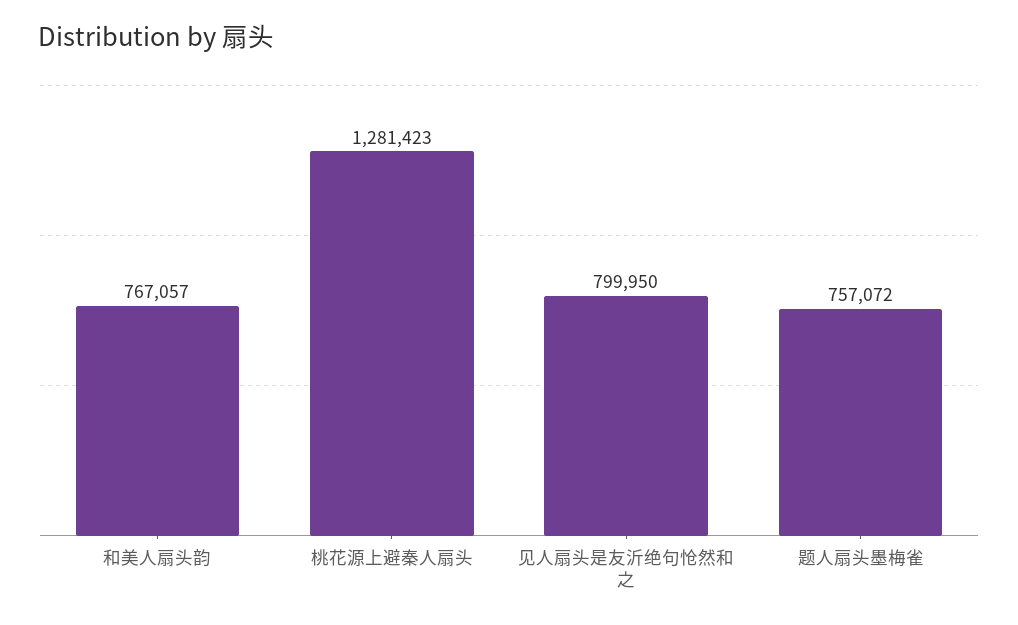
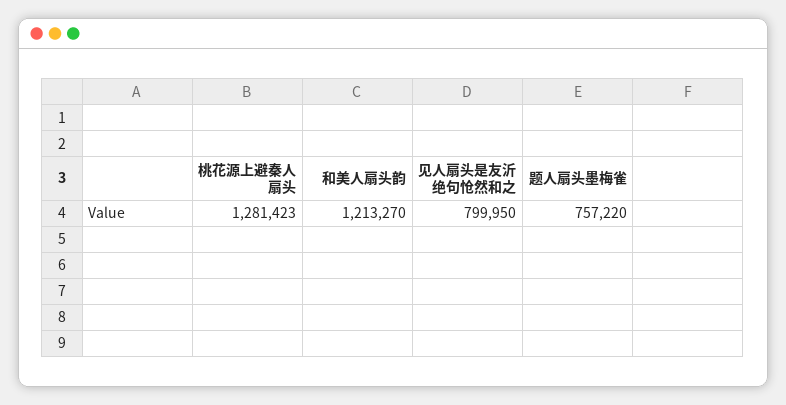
  {
-   "和美人扇头韵": 767057,
+   "和美人扇头韵": 1213270,
    "桃花源上避秦人扇头": 1281423,
    "见人扇头是友沂绝句怆然和之": 799950,
-   "题人扇头墨梅雀": 757072
+   "题人扇头墨梅雀": 757220
  }

